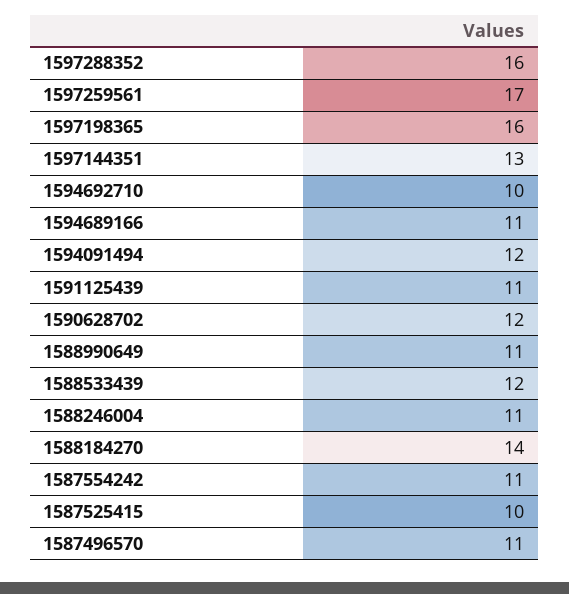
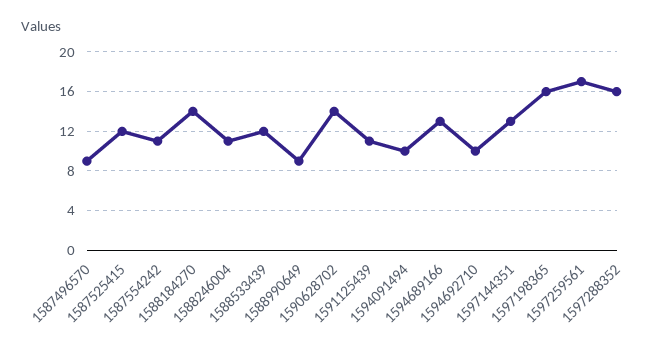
  {
    "1597288352": 16,
    "1597259561": 17,
    "1597198365": 16,
    "1597144351": 13,
    "1594692710": 10,
-   "1594689166": 11,
+   "1594689166": 13,
-   "1594091494": 12,
+   "1594091494": 10,
    "1591125439": 11,
-   "1590628702": 12,
+   "1590628702": 14,
-   "1588990649": 11,
+   "1588990649": 9,
    "1588533439": 12,
    "1588246004": 11,
    "1588184270": 14,
    "1587554242": 11,
-   "1587525415": 10,
+   "1587525415": 12,
-   "1587496570": 11
+   "1587496570": 9
  }

